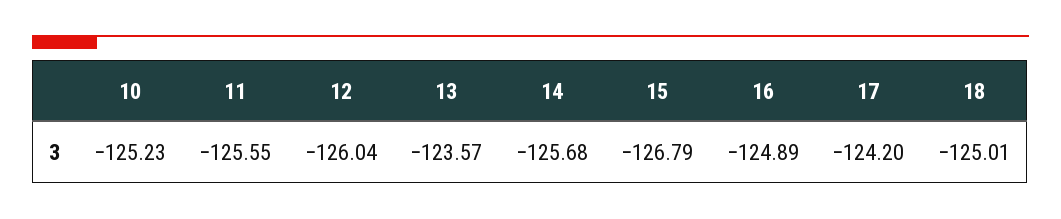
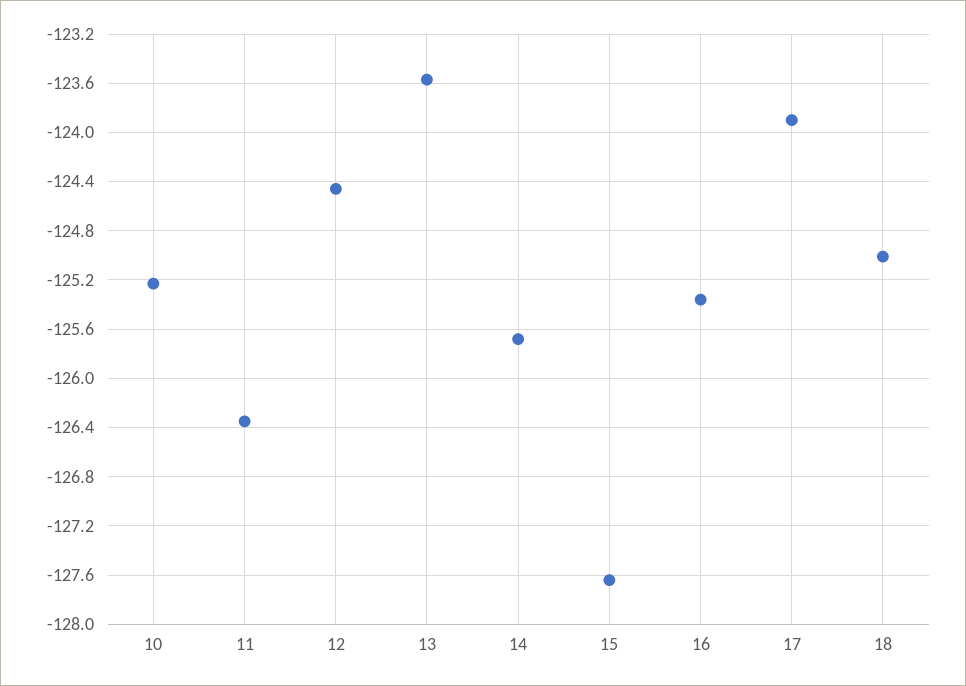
  {
    "10": -125.23,
-   "11": -125.55,
+   "11": -126.35,
-   "12": -126.04,
+   "12": -124.45,
    "13": -123.57,
    "14": -125.68,
-   "15": -126.79,
+   "15": -127.65,
-   "16": -124.89,
+   "16": -125.35,
-   "17": -124.2,
+   "17": -123.9,
    "18": -125.01
  }

